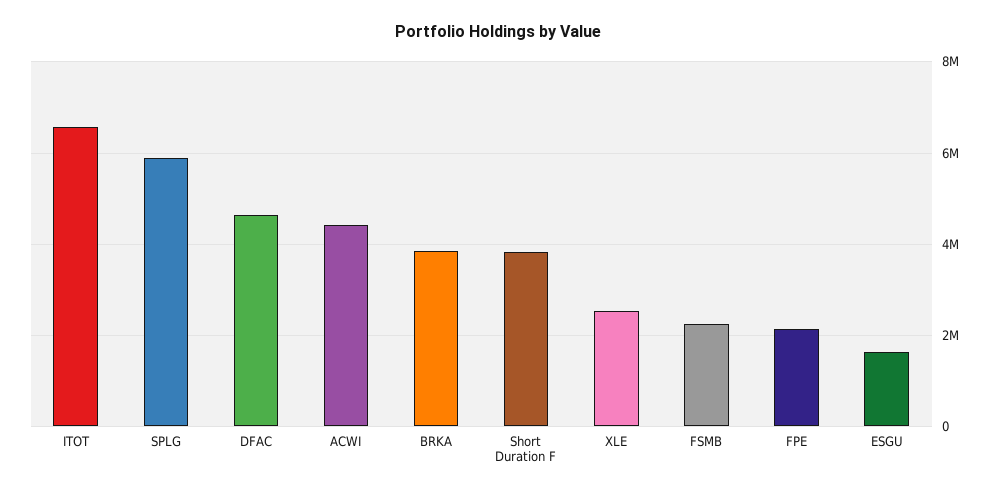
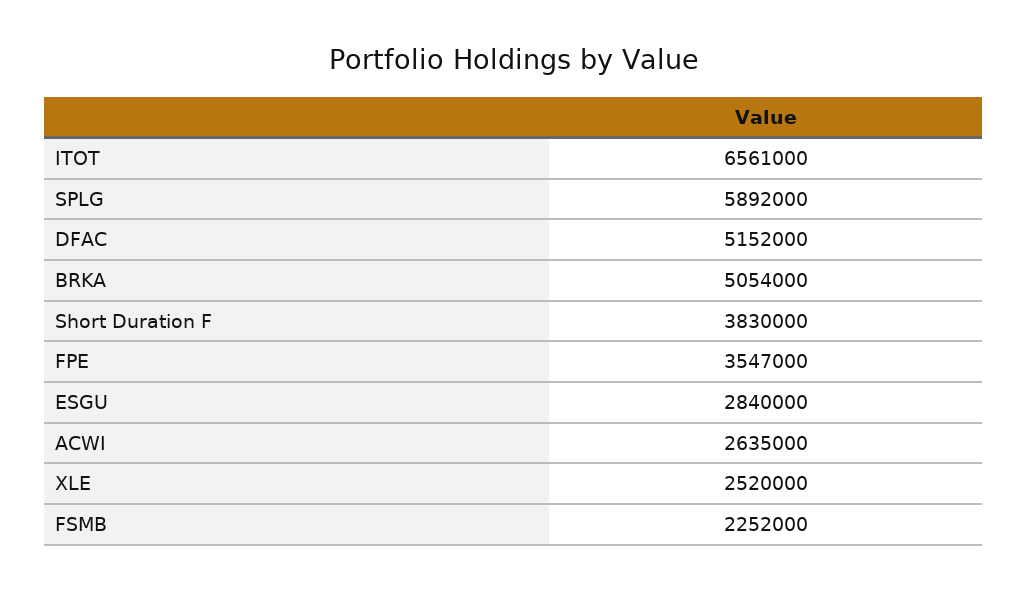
  {
    "ITOT": 6561000,
    "SPLG": 5892000,
-   "DFAC": 4600000,
+   "DFAC": 5152000,
-   "ACWI": 4400000,
+   "ACWI": 2635000,
-   "BRKA": 3800000,
+   "BRKA": 5054000,
    "Short Duration F": 3830000,
    "XLE": 2520000,
    "FSMB": 2252000,
-   "FPE": 2200000,
+   "FPE": 3547000,
-   "ESGU": 1600000
+   "ESGU": 2840000
  }

